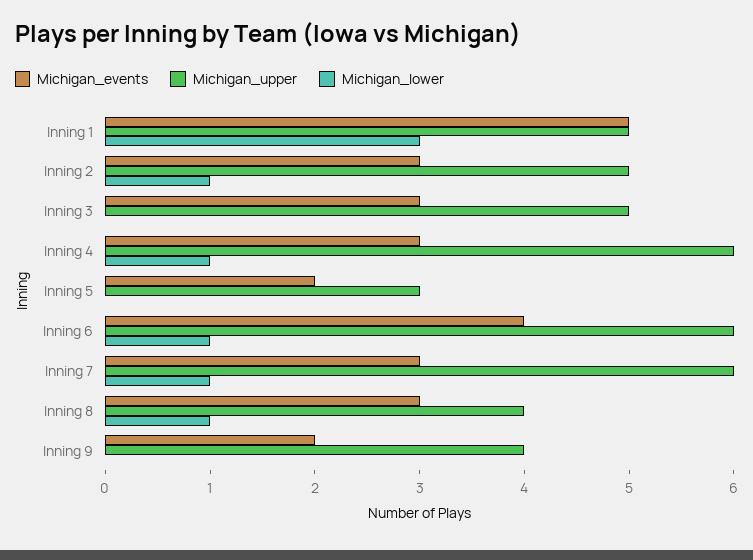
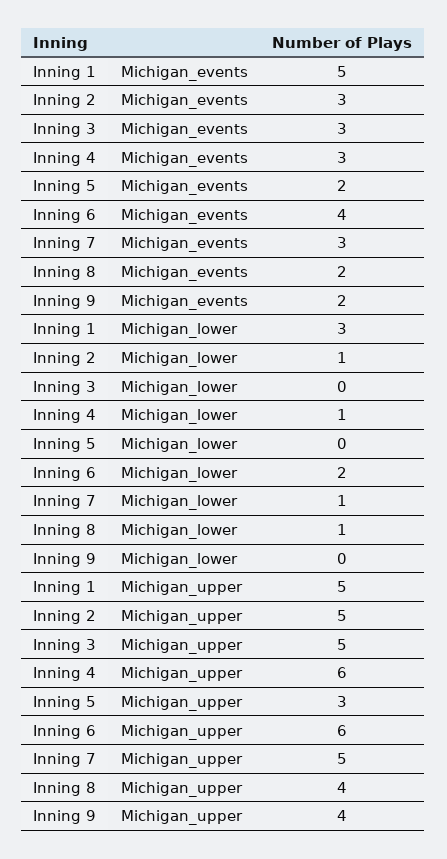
  {
    "Michigan_events": {
      "Inning 1": 5,
      "Inning 2": 3,
      "Inning 3": 3,
      "Inning 4": 3,
      "Inning 5": 2,
      "Inning 6": 4,
      "Inning 7": 3,
-     "Inning 8": 3,
+     "Inning 8": 2,
      "Inning 9": 2
    },
    "Michigan_upper": {
      "Inning 1": 5,
      "Inning 2": 5,
      "Inning 3": 5,
      "Inning 4": 6,
      "Inning 5": 3,
      "Inning 6": 6,
-     "Inning 7": 6,
+     "Inning 7": 5,
      "Inning 8": 4,
      "Inning 9": 4
    },
    "Michigan_lower": {
      "Inning 1": 3,
      "Inning 2": 1,
      "Inning 3": 0,
      "Inning 4": 1,
      "Inning 5": 0,
-     "Inning 6": 1,
+     "Inning 6": 2,
      "Inning 7": 1,
      "Inning 8": 1,
      "Inning 9": 0
    }
  }

